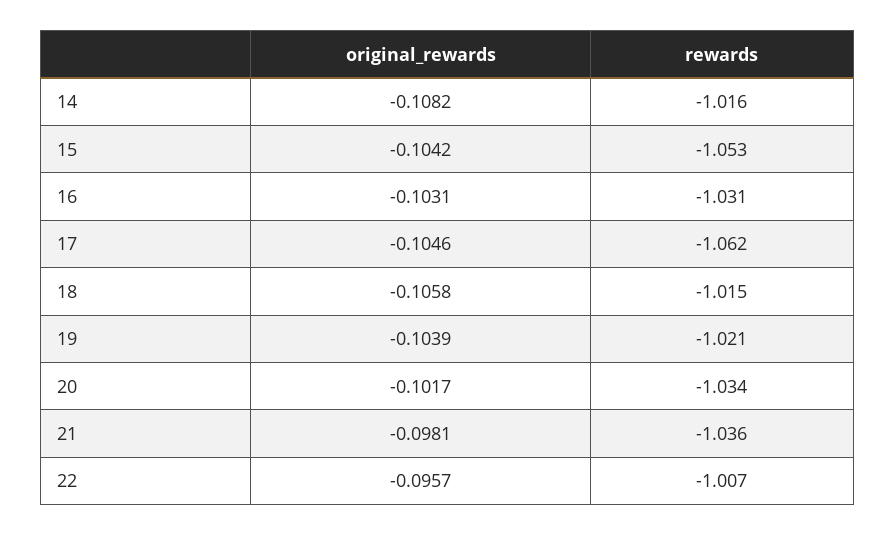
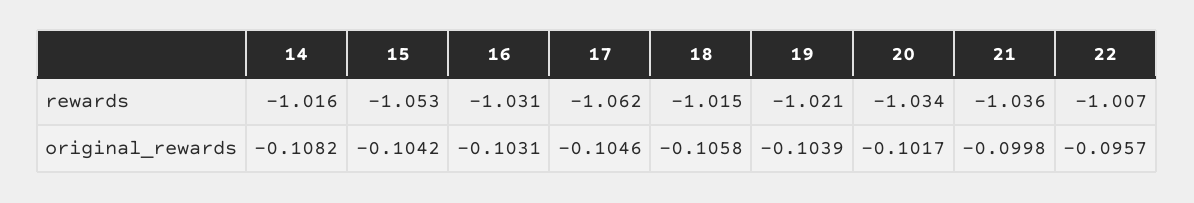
  {
    "original_rewards": {
      "14": -0.1082,
      "15": -0.1042,
      "16": -0.1031,
      "17": -0.1046,
      "18": -0.1058,
      "19": -0.1039,
      "20": -0.1017,
-     "21": -0.0981,
+     "21": -0.0998,
      "22": -0.0957
    },
    "rewards": {
      "14": -1.016,
      "15": -1.053,
      "16": -1.031,
      "17": -1.062,
      "18": -1.015,
      "19": -1.021,
      "20": -1.034,
      "21": -1.036,
      "22": -1.007
    }
  }

